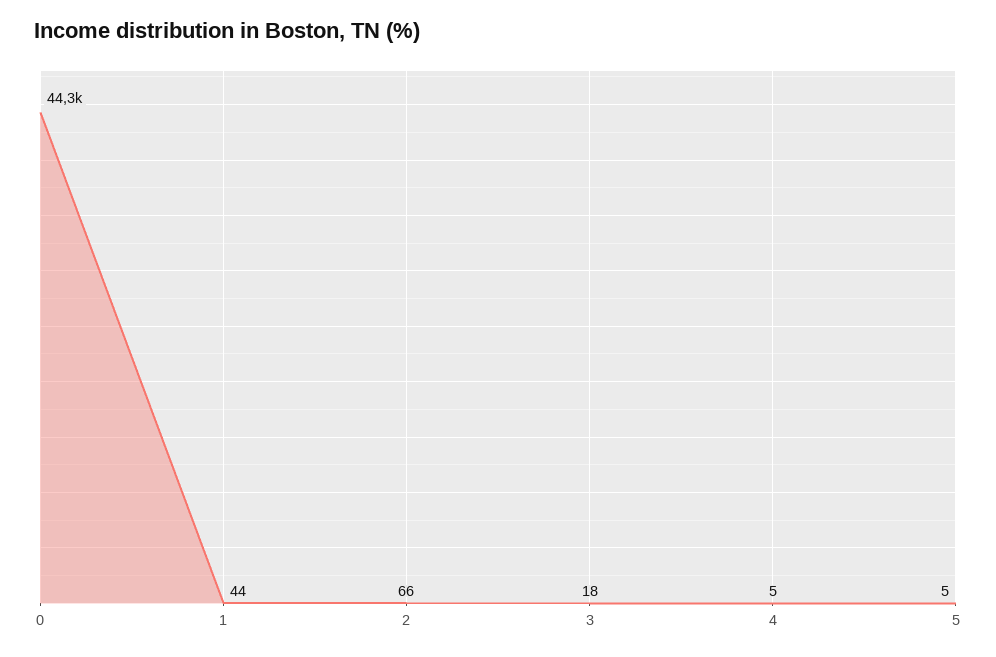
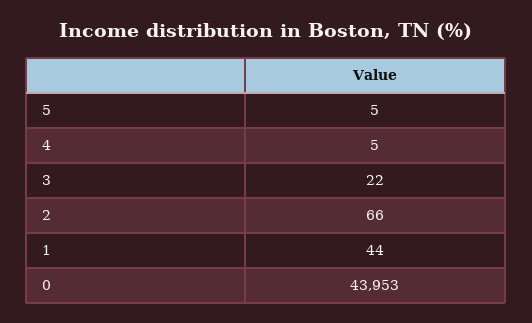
  {
-   "0": 44300,
+   "0": 43953,
    "1": 44,
    "2": 66,
-   "3": 18,
+   "3": 22,
    "4": 5,
    "5": 5
  }

